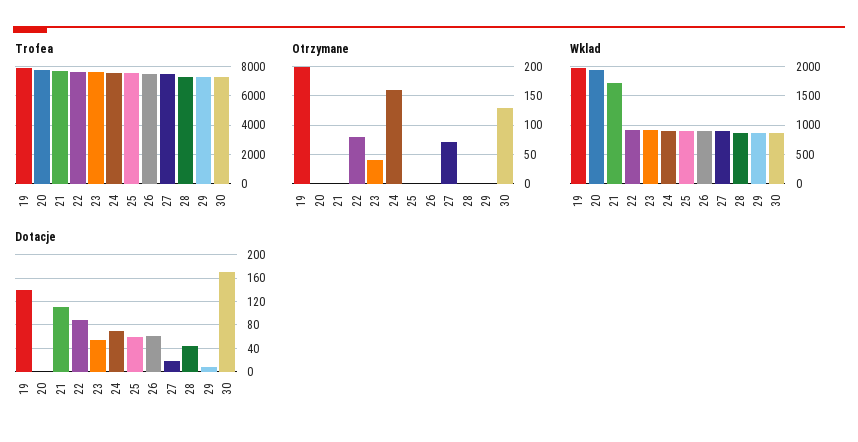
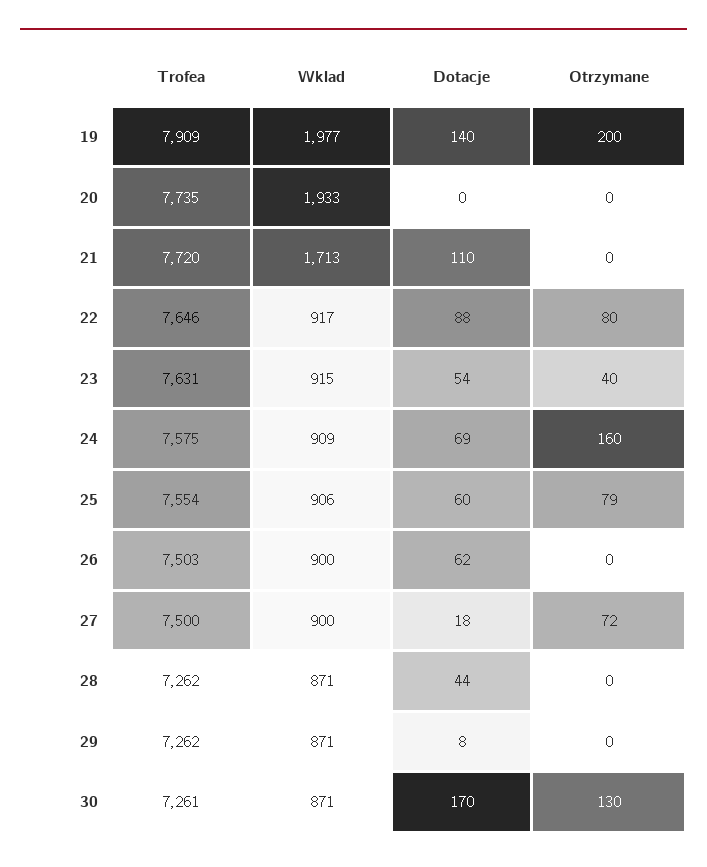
  {
    "Trofea": {
      "19": 7909,
      "20": 7735,
      "21": 7720,
      "22": 7646,
      "23": 7631,
      "24": 7575,
      "25": 7554,
      "26": 7503,
      "27": 7500,
      "28": 7262,
      "29": 7262,
      "30": 7261
    },
    "Otrzymane": {
      "19": 200,
      "20": 0,
      "21": 0,
      "22": 80,
      "23": 40,
      "24": 160,
-     "25": 0,
+     "25": 79,
      "26": 0,
      "27": 72,
      "28": 0,
      "29": 0,
      "30": 130
    },
    "Wklad": {
      "19": 1977,
      "20": 1933,
      "21": 1713,
      "22": 917,
      "23": 915,
      "24": 909,
      "25": 906,
      "26": 900,
      "27": 900,
      "28": 871,
      "29": 871,
      "30": 871
    },
    "Dotacje": {
      "19": 140,
      "20": 0,
      "21": 110,
      "22": 88,
      "23": 54,
      "24": 69,
      "25": 60,
      "26": 62,
      "27": 18,
      "28": 44,
      "29": 8,
      "30": 170
    }
  }

